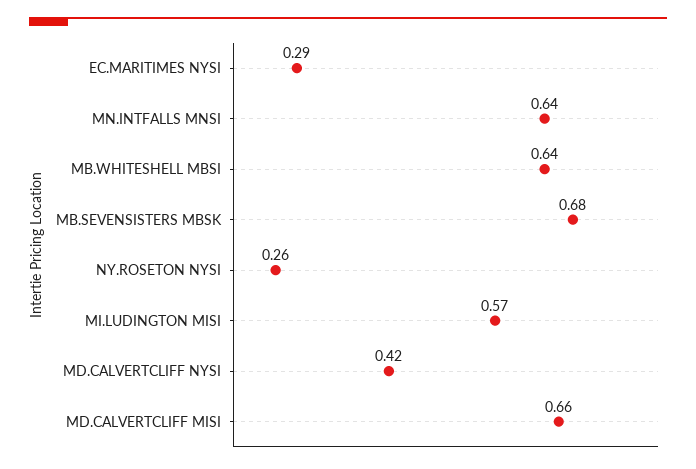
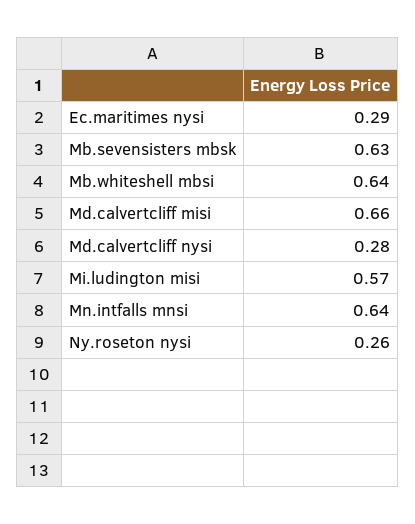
  {
    "EC.MARITIMES NYSI": 0.29,
    "MN.INTFALLS MNSI": 0.64,
    "MB.WHITESHELL MBSI": 0.64,
-   "MB.SEVENSISTERS MBSK": 0.68,
+   "MB.SEVENSISTERS MBSK": 0.63,
    "NY.ROSETON NYSI": 0.26,
    "MI.LUDINGTON MISI": 0.57,
-   "MD.CALVERTCLIFF NYSI": 0.42,
+   "MD.CALVERTCLIFF NYSI": 0.28,
    "MD.CALVERTCLIFF MISI": 0.66
  }

